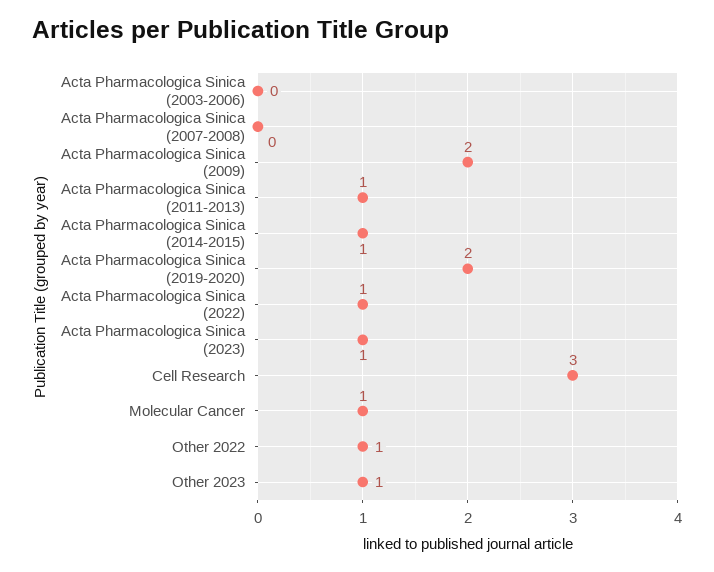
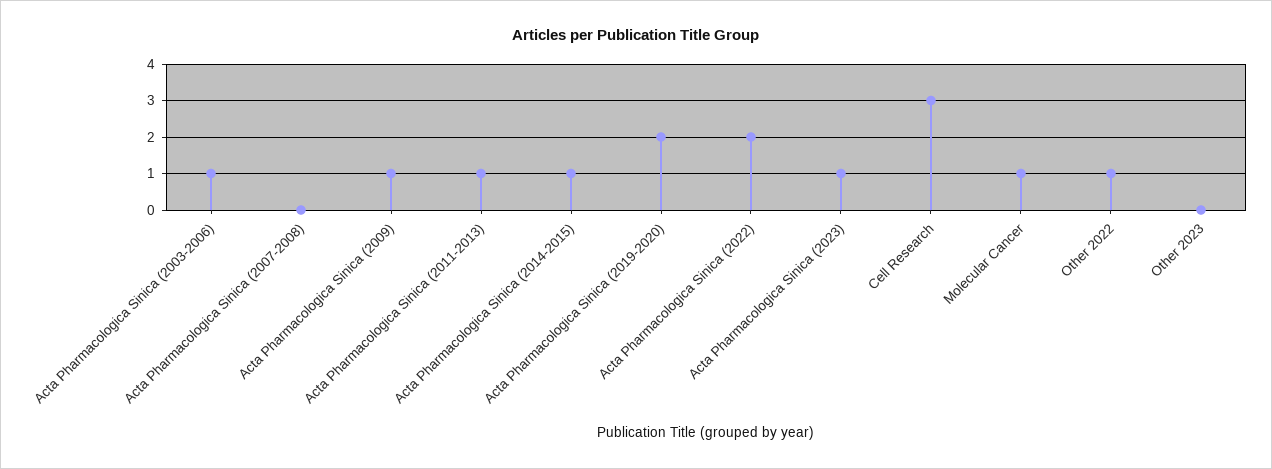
  {
-   "Acta Pharmacologica Sinica (2003-2006)": 0,
+   "Acta Pharmacologica Sinica (2003-2006)": 1,
    "Acta Pharmacologica Sinica (2007-2008)": 0,
-   "Acta Pharmacologica Sinica (2009)": 2,
+   "Acta Pharmacologica Sinica (2009)": 1,
    "Acta Pharmacologica Sinica (2011-2013)": 1,
    "Acta Pharmacologica Sinica (2014-2015)": 1,
    "Acta Pharmacologica Sinica (2019-2020)": 2,
-   "Acta Pharmacologica Sinica (2022)": 1,
+   "Acta Pharmacologica Sinica (2022)": 2,
    "Acta Pharmacologica Sinica (2023)": 1,
    "Cell Research": 3,
    "Molecular Cancer": 1,
    "Other 2022": 1,
-   "Other 2023": 1
+   "Other 2023": 0
  }

